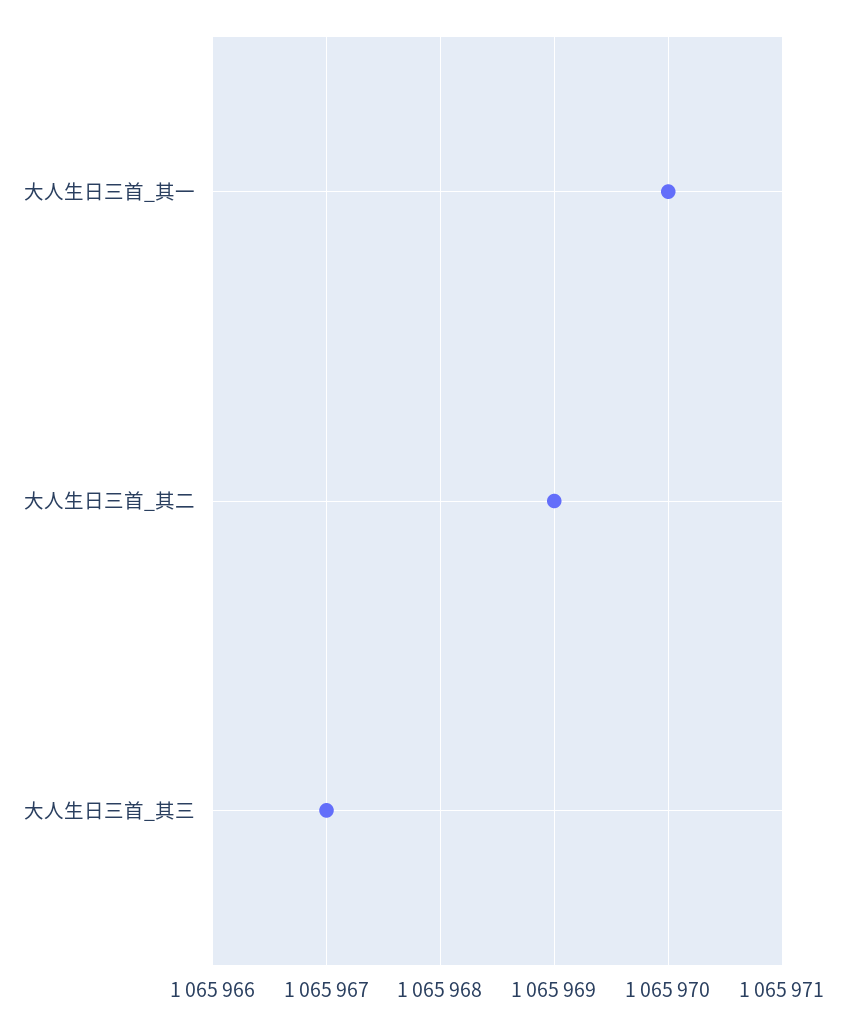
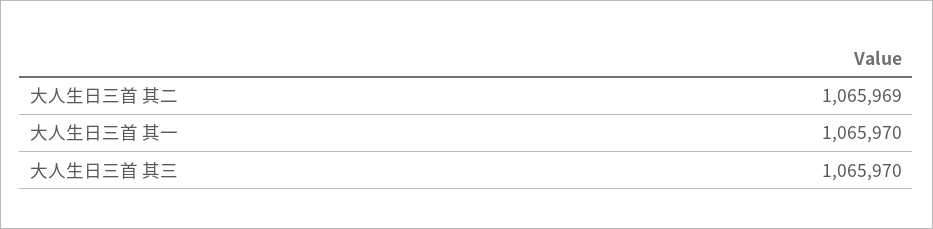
  {
    "大人生日三首_其一": 1065970,
    "大人生日三首_其二": 1065969,
-   "大人生日三首_其三": 1065967
+   "大人生日三首_其三": 1065970
  }

